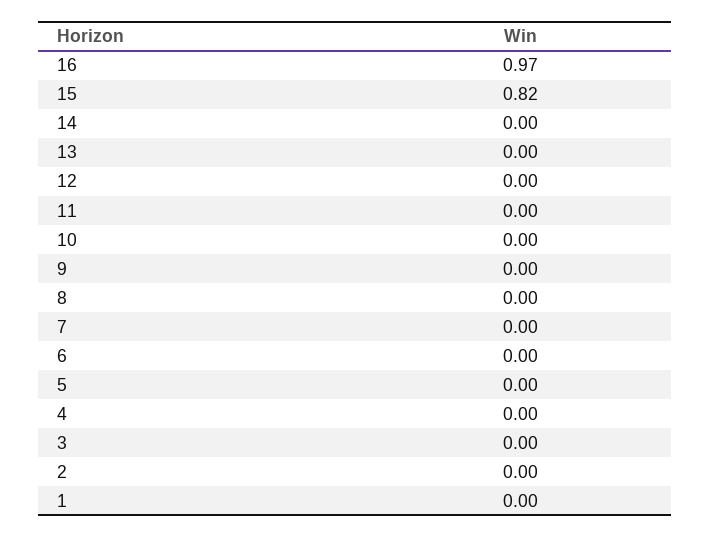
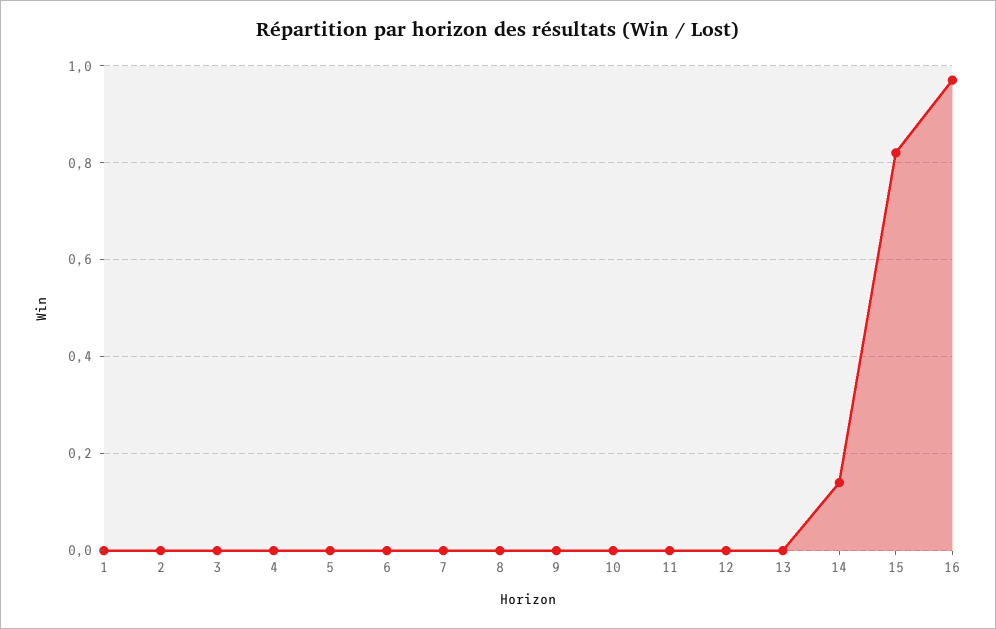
  {
    "16": 0.97,
    "15": 0.82,
-   "14": 0,
+   "14": 0.15,
    "13": 0,
    "12": 0,
    "11": 0,
    "10": 0,
    "9": 0,
    "8": 0,
    "7": 0,
    "6": 0,
    "5": 0,
    "4": 0,
    "3": 0,
    "2": 0,
    "1": 0
  }

